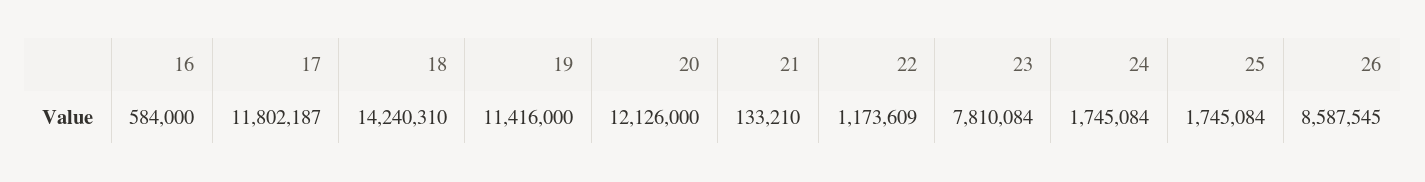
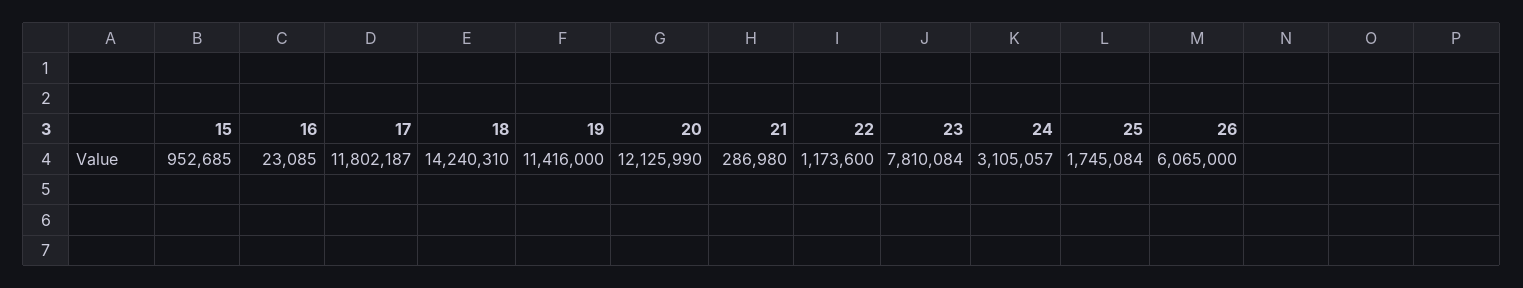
  {
-   "16": 584000,
+   "16": 23085,
    "17": 11802187,
    "18": 14240310,
    "19": 11416000,
-   "20": 12126000,
+   "20": 12125990,
-   "21": 133210,
+   "21": 286980,
-   "22": 1173609,
+   "22": 1173600,
    "23": 7810084,
-   "24": 1745084,
+   "24": 3105057,
    "25": 1745084,
-   "26": 8587545
+   "26": 6065000,
+   "15": 952685
  }

